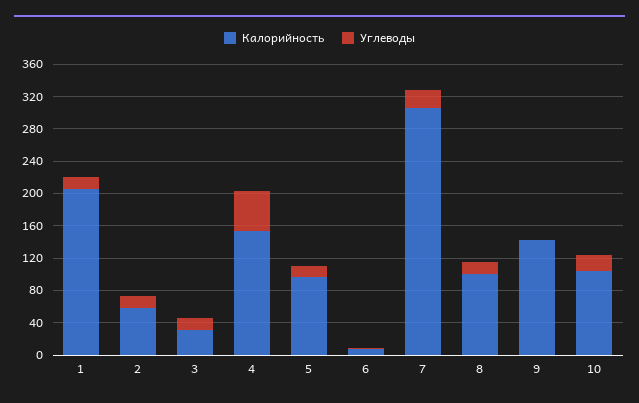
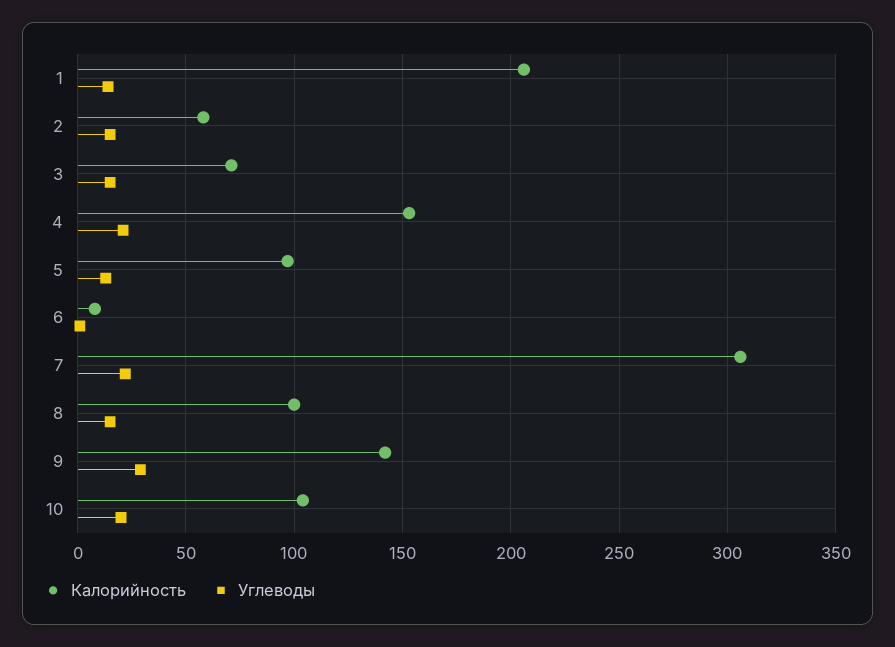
  {
    "Калорийность": {
      "1": 205,
      "2": 60,
-     "3": 30,
+     "3": 70,
      "4": 155,
      "5": 95,
      "6": 10,
      "7": 305,
      "8": 100,
      "9": 140,
      "10": 105
    },
    "Углеводы": {
      "1": 15,
      "2": 15,
      "3": 15,
-     "4": 50,
+     "4": 20,
      "5": 15,
      "6": 0,
      "7": 20,
      "8": 15,
-     "9": 0,
+     "9": 30,
      "10": 20
    }
  }

